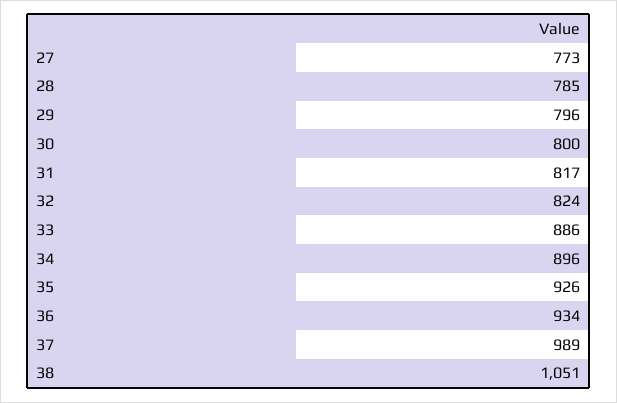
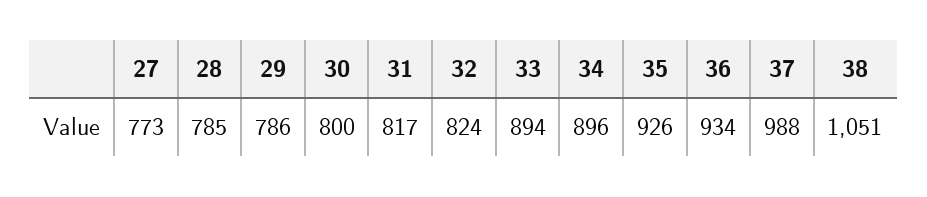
  {
    "27": 773,
    "28": 785,
-   "29": 796,
+   "29": 786,
    "30": 800,
    "31": 817,
    "32": 824,
-   "33": 886,
+   "33": 894,
    "34": 896,
    "35": 926,
    "36": 934,
-   "37": 989,
+   "37": 988,
    "38": 1051
  }

